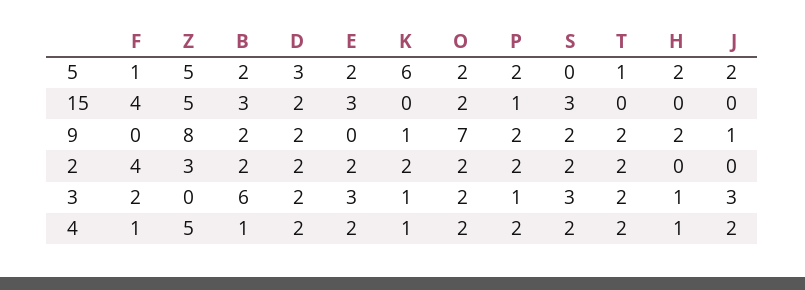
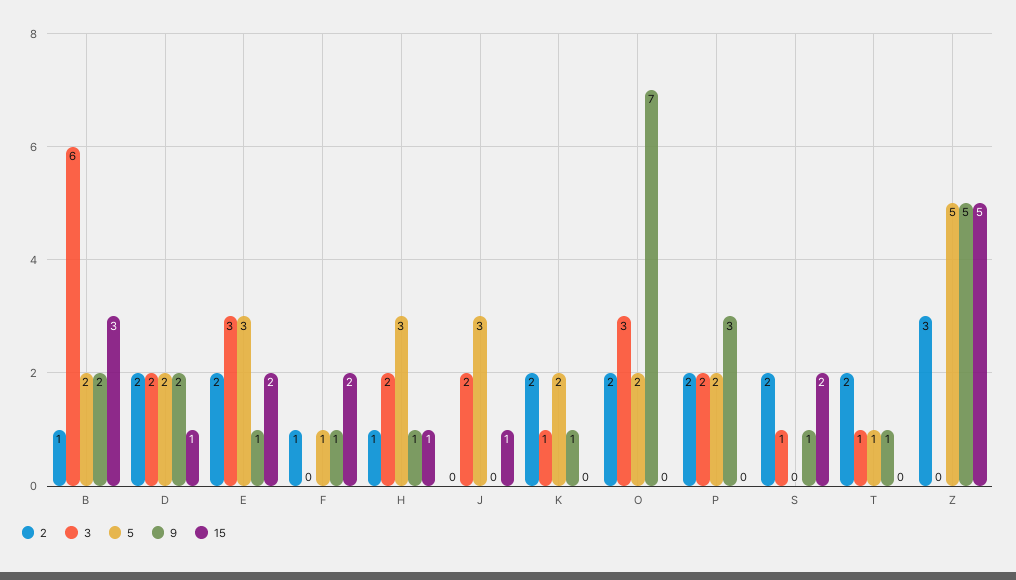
  {
    "5": {
      "F": 1,
      "Z": 5,
      "B": 2,
-     "D": 3,
+     "D": 2,
-     "E": 2,
+     "E": 3,
-     "K": 6,
+     "K": 2,
      "O": 2,
      "P": 2,
      "S": 0,
      "T": 1,
-     "H": 2,
+     "H": 3,
-     "J": 2
+     "J": 3
    },
    "15": {
-     "F": 4,
+     "F": 2,
      "Z": 5,
      "B": 3,
-     "D": 2,
+     "D": 1,
-     "E": 3,
+     "E": 2,
      "K": 0,
-     "O": 2,
+     "O": 0,
-     "P": 1,
+     "P": 0,
-     "S": 3,
+     "S": 2,
      "T": 0,
-     "H": 0,
+     "H": 1,
-     "J": 0
+     "J": 1
    },
    "9": {
-     "F": 0,
+     "F": 1,
-     "Z": 8,
+     "Z": 5,
      "B": 2,
      "D": 2,
-     "E": 0,
+     "E": 1,
      "K": 1,
      "O": 7,
-     "P": 2,
+     "P": 3,
-     "S": 2,
+     "S": 1,
-     "T": 2,
+     "T": 1,
-     "H": 2,
+     "H": 1,
-     "J": 1
+     "J": 0
    },
    "2": {
-     "F": 4,
+     "F": 1,
      "Z": 3,
-     "B": 2,
+     "B": 1,
      "D": 2,
      "E": 2,
      "K": 2,
      "O": 2,
      "P": 2,
      "S": 2,
      "T": 2,
-     "H": 0,
+     "H": 1,
      "J": 0
    },
    "3": {
-     "F": 2,
+     "F": 0,
      "Z": 0,
      "B": 6,
      "D": 2,
      "E": 3,
      "K": 1,
-     "O": 2,
+     "O": 3,
-     "P": 1,
+     "P": 2,
-     "S": 3,
+     "S": 1,
-     "T": 2,
+     "T": 1,
-     "H": 1,
+     "H": 2,
-     "J": 3
+     "J": 2
-   },
+   }
-   "4": {
-     "F": 1,
-     "Z": 5,
-     "B": 1,
-     "D": 2,
-     "E": 2,
-     "K": 1,
-     "O": 2,
-     "P": 2,
-     "S": 2,
-     "T": 2,
-     "H": 1,
-     "J": 2
-   }
  }

